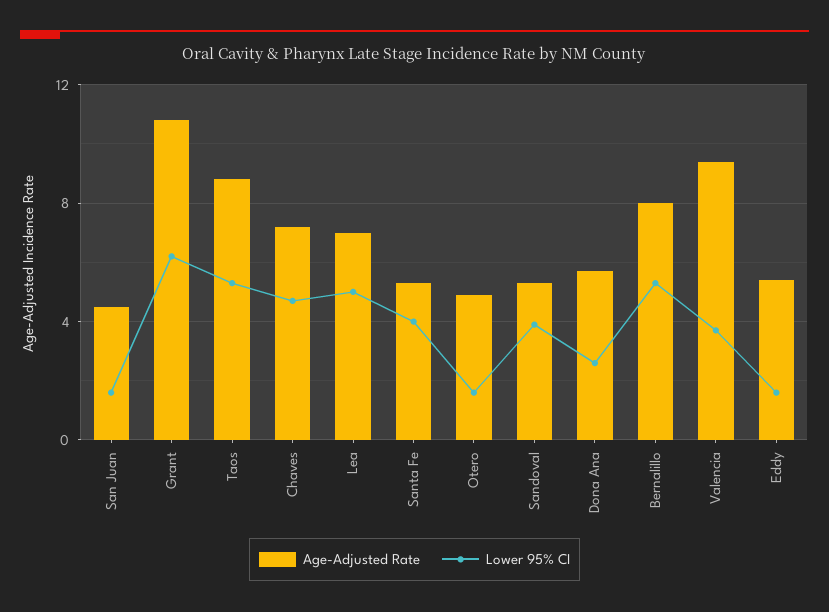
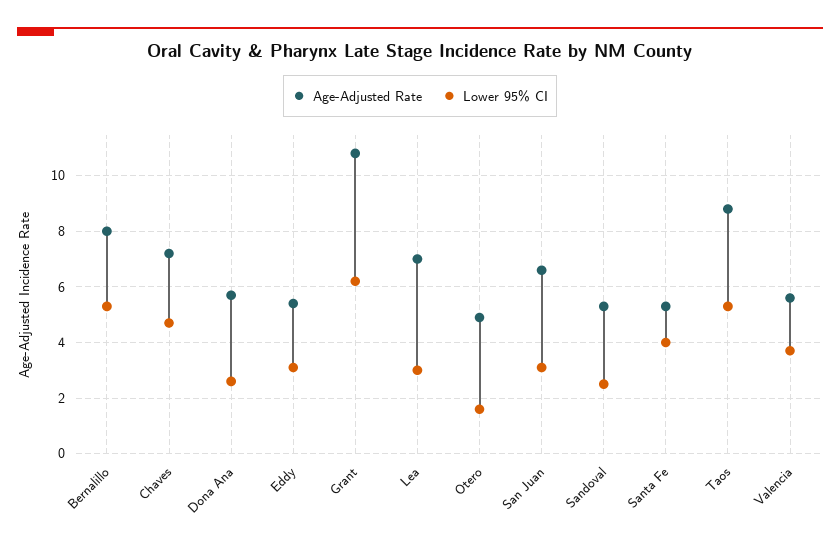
  {
    "Age-Adjusted Rate": {
-     "San Juan": 4.5,
+     "San Juan": 6.5,
      "Grant": 11,
      "Taos": 9,
      "Chaves": 7,
      "Lea": 7,
      "Santa Fe": 5.5,
      "Otero": 5,
      "Sandoval": 5.5,
      "Dona Ana": 5.5,
      "Bernalillo": 8,
-     "Valencia": 9.5,
+     "Valencia": 5.5,
      "Eddy": 5.5
    },
    "Lower 95% CI": {
-     "San Juan": 1.5,
+     "San Juan": 3,
      "Grant": 6,
      "Taos": 5.5,
      "Chaves": 4.5,
-     "Lea": 5,
+     "Lea": 3,
      "Santa Fe": 4,
      "Otero": 1.5,
-     "Sandoval": 4,
+     "Sandoval": 2.5,
      "Dona Ana": 2.5,
      "Bernalillo": 5.5,
      "Valencia": 3.5,
-     "Eddy": 1.5
+     "Eddy": 3
    }
  }

